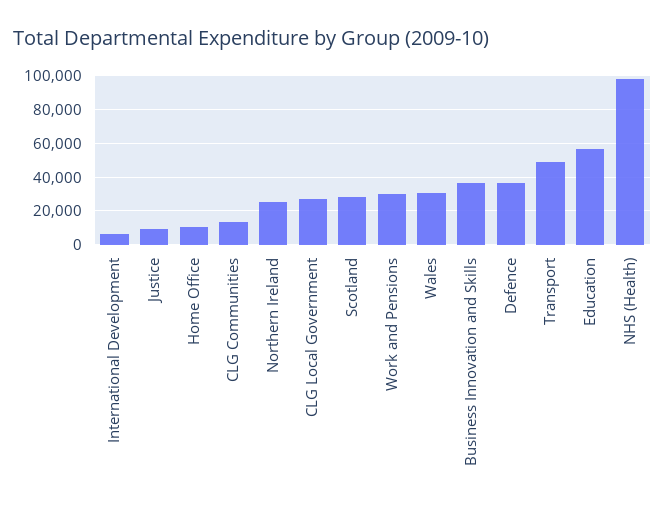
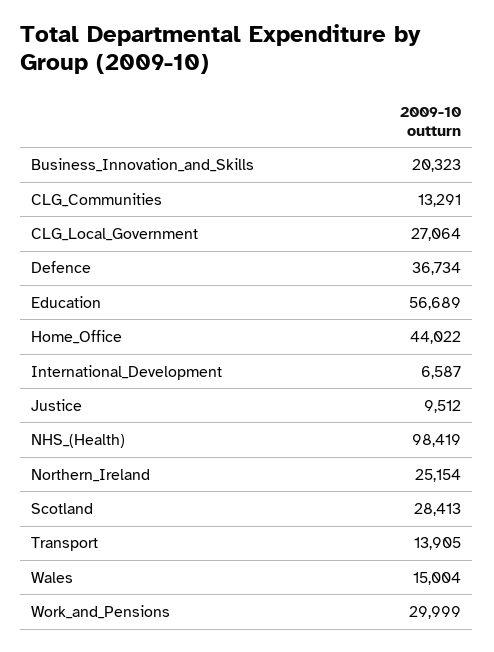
  {
    "International Development": 6587,
    "Justice": 9512,
-   "Home Office": 10000,
+   "Home Office": 44022,
    "CLG Communities": 13291,
    "Northern Ireland": 25154,
    "CLG Local Government": 27064,
    "Scotland": 28413,
    "Work and Pensions": 29999,
-   "Wales": 30000,
+   "Wales": 15004,
-   "Business Innovation and Skills": 35000,
+   "Business Innovation and Skills": 20323,
    "Defence": 36734,
-   "Transport": 50000,
+   "Transport": 13905,
    "Education": 56689,
    "NHS (Health)": 98419
  }

